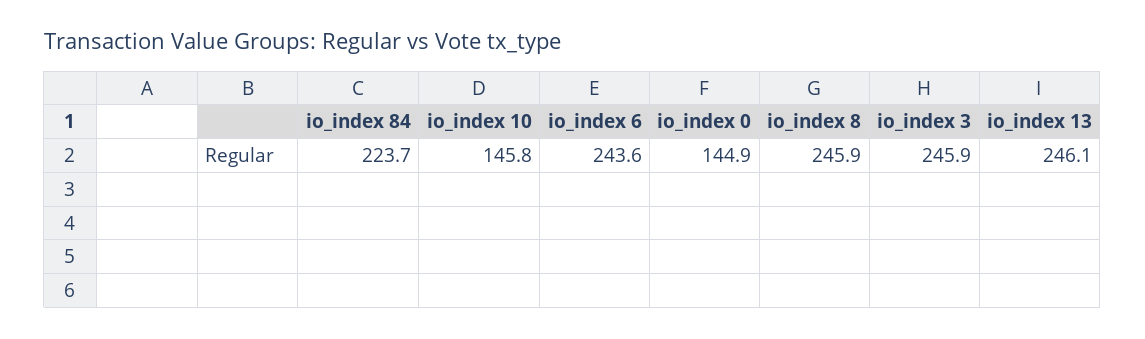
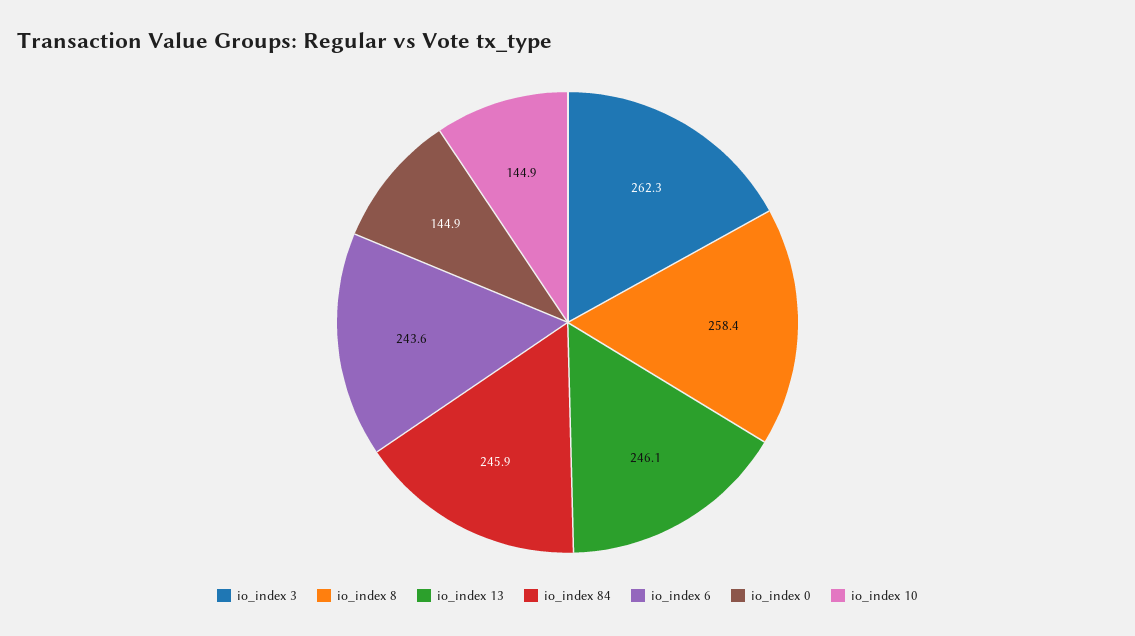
  {
-   "io_index 84": 223.7,
+   "io_index 84": 245.9,
-   "io_index 10": 145.8,
+   "io_index 10": 144.9,
    "io_index 6": 243.6,
    "io_index 0": 144.9,
-   "io_index 8": 245.9,
+   "io_index 8": 258.4,
-   "io_index 3": 245.9,
+   "io_index 3": 262.3,
    "io_index 13": 246.1
  }

